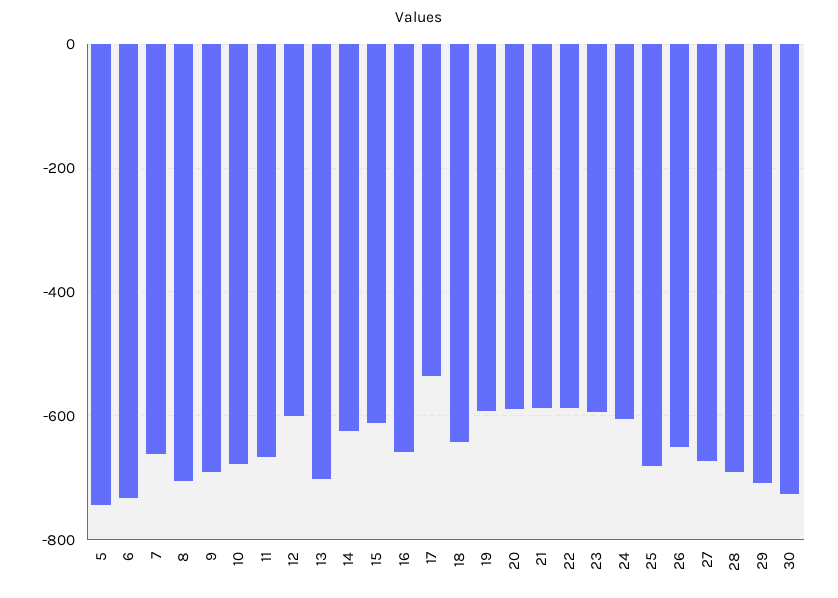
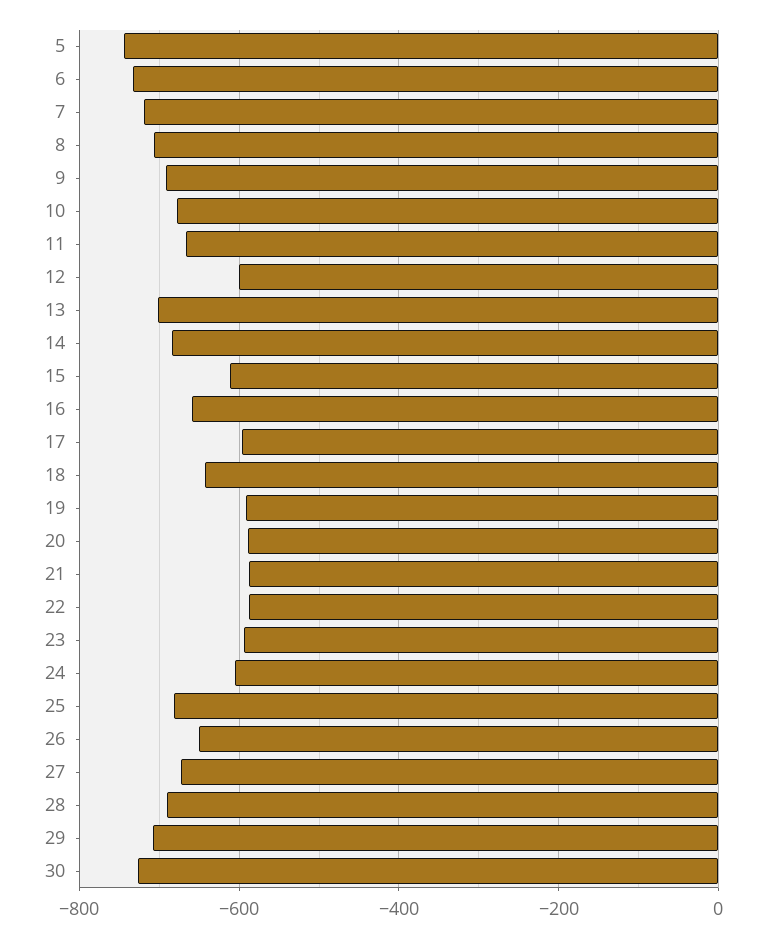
  {
    "5": -740,
    "6": -740,
-   "7": -660,
+   "7": -720,
    "8": -700,
    "9": -700,
    "10": -680,
    "11": -660,
    "12": -600,
    "13": -700,
-   "14": -620,
+   "14": -680,
    "15": -620,
    "16": -660,
-   "17": -540,
+   "17": -600,
    "18": -640,
    "19": -600,
    "20": -580,
    "21": -580,
    "22": -580,
    "23": -600,
    "24": -600,
    "25": -680,
    "26": -660,
    "27": -680,
    "28": -700,
    "29": -700,
    "30": -720
  }

